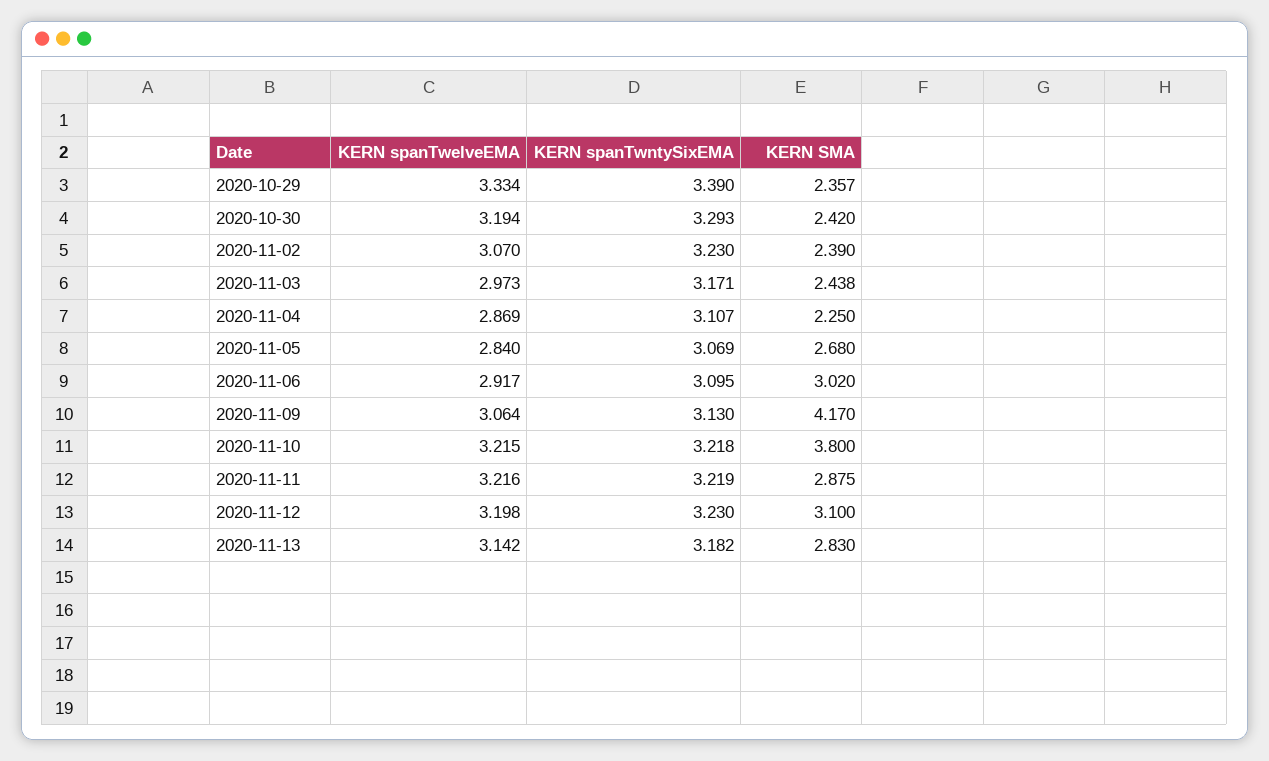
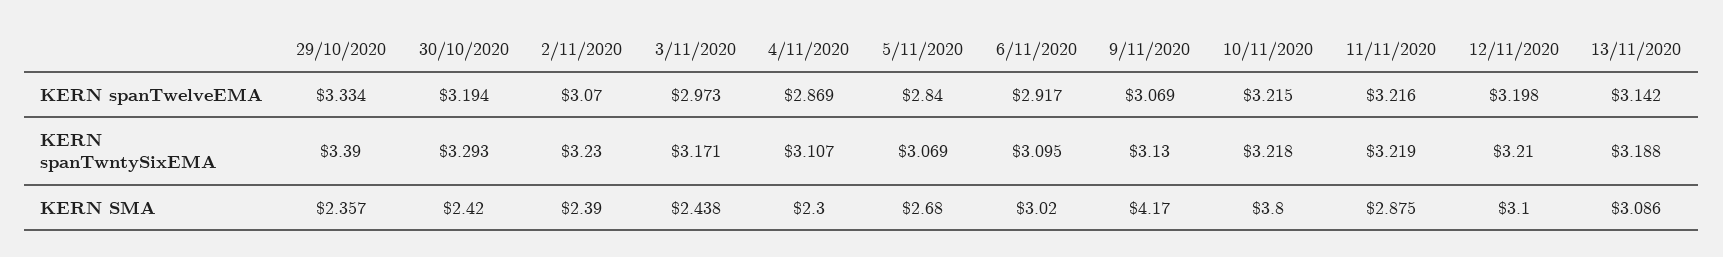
  {
    "KERN spanTwelveEMA": {
      "2020-10-29": 3.334,
      "2020-10-30": 3.194,
      "2020-11-02": 3.07,
      "2020-11-03": 2.973,
      "2020-11-04": 2.869,
      "2020-11-05": 2.84,
      "2020-11-06": 2.917,
-     "2020-11-09": 3.064,
+     "2020-11-09": 3.069,
      "2020-11-10": 3.215,
      "2020-11-11": 3.216,
      "2020-11-12": 3.198,
      "2020-11-13": 3.142
    },
    "KERN spanTwntySixEMA": {
      "2020-10-29": 3.39,
      "2020-10-30": 3.293,
      "2020-11-02": 3.23,
      "2020-11-03": 3.171,
      "2020-11-04": 3.107,
      "2020-11-05": 3.069,
      "2020-11-06": 3.095,
      "2020-11-09": 3.13,
      "2020-11-10": 3.218,
      "2020-11-11": 3.219,
-     "2020-11-12": 3.23,
+     "2020-11-12": 3.21,
-     "2020-11-13": 3.182
+     "2020-11-13": 3.188
    },
    "KERN SMA": {
      "2020-10-29": 2.357,
      "2020-10-30": 2.42,
      "2020-11-02": 2.39,
      "2020-11-03": 2.438,
-     "2020-11-04": 2.25,
+     "2020-11-04": 2.3,
      "2020-11-05": 2.68,
      "2020-11-06": 3.02,
      "2020-11-09": 4.17,
      "2020-11-10": 3.8,
      "2020-11-11": 2.875,
      "2020-11-12": 3.1,
-     "2020-11-13": 2.83
+     "2020-11-13": 3.086
    }
  }

